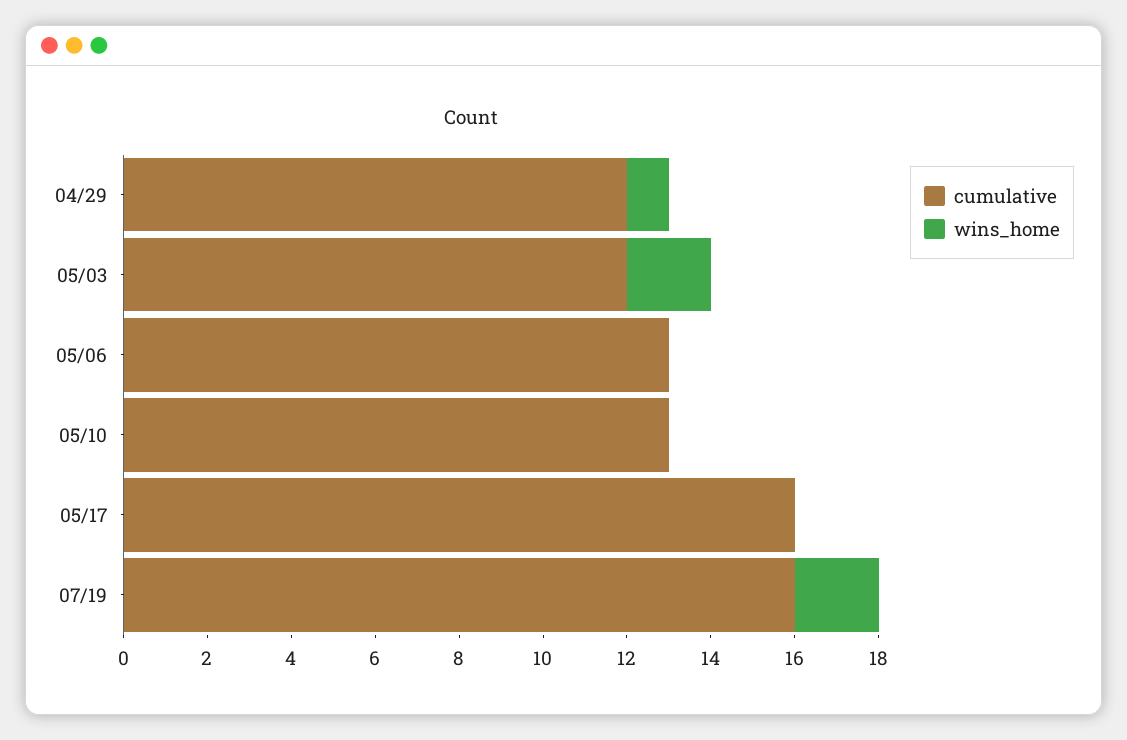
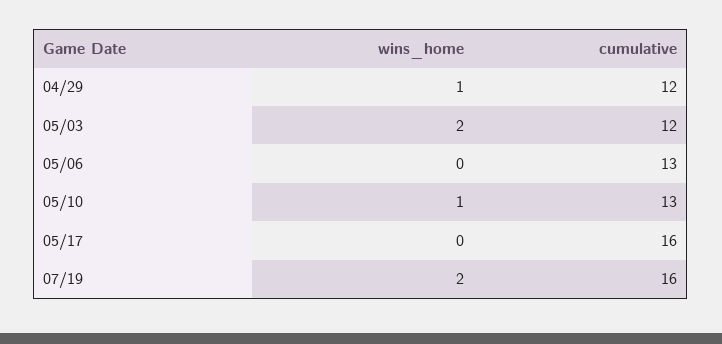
  {
    "cumulative": {
      "04/29": 12,
      "05/03": 12,
      "05/06": 13,
      "05/10": 13,
      "05/17": 16,
      "07/19": 16
    },
    "wins_home": {
      "04/29": 1,
      "05/03": 2,
      "05/06": 0,
-     "05/10": 0,
+     "05/10": 1,
      "05/17": 0,
      "07/19": 2
    }
  }

